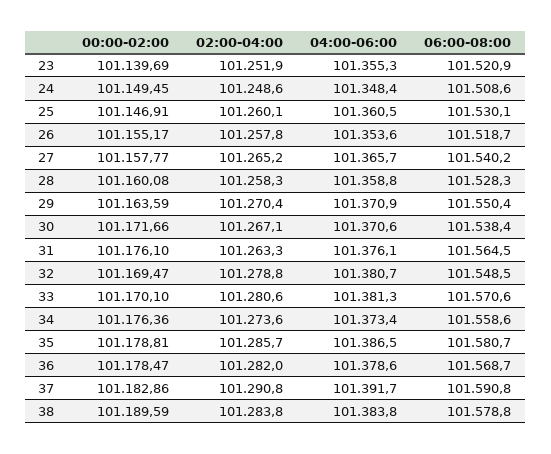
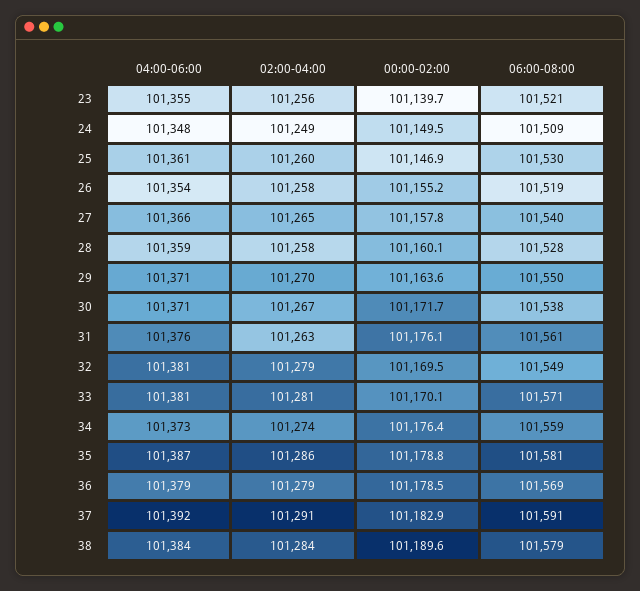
  {
    "00:00-02:00": {
      "23": 101139.69,
      "24": 101149.45,
      "25": 101146.91,
      "26": 101155.17,
      "27": 101157.77,
      "28": 101160.08,
      "29": 101163.59,
      "30": 101171.66,
      "31": 101176.1,
      "32": 101169.47,
      "33": 101170.1,
      "34": 101176.36,
      "35": 101178.81,
      "36": 101178.47,
      "37": 101182.86,
      "38": 101189.59
    },
    "02:00-04:00": {
-     "23": 101251.9,
+     "23": 101256,
      "24": 101248.6,
      "25": 101260.1,
      "26": 101257.8,
      "27": 101265.2,
      "28": 101258.3,
      "29": 101270.4,
      "30": 101267.1,
      "31": 101263.3,
      "32": 101278.8,
      "33": 101280.6,
      "34": 101273.6,
      "35": 101285.7,
-     "36": 101282,
+     "36": 101279,
      "37": 101290.8,
      "38": 101283.8
    },
    "04:00-06:00": {
      "23": 101355.3,
      "24": 101348.4,
      "25": 101360.5,
      "26": 101353.6,
      "27": 101365.7,
      "28": 101358.8,
      "29": 101370.9,
      "30": 101370.6,
      "31": 101376.1,
      "32": 101380.7,
      "33": 101381.3,
      "34": 101373.4,
      "35": 101386.5,
      "36": 101378.6,
      "37": 101391.7,
      "38": 101383.8
    },
    "06:00-08:00": {
      "23": 101520.9,
      "24": 101508.6,
      "25": 101530.1,
      "26": 101518.7,
      "27": 101540.2,
      "28": 101528.3,
      "29": 101550.4,
      "30": 101538.4,
-     "31": 101564.5,
+     "31": 101561,
      "32": 101548.5,
      "33": 101570.6,
      "34": 101558.6,
      "35": 101580.7,
      "36": 101568.7,
      "37": 101590.8,
      "38": 101578.8
    }
  }

